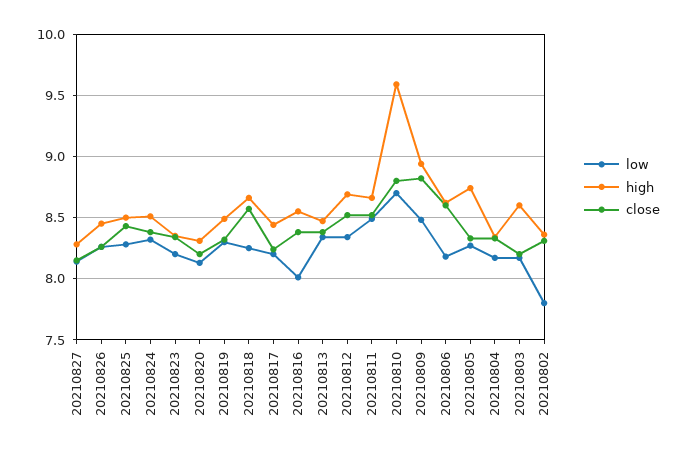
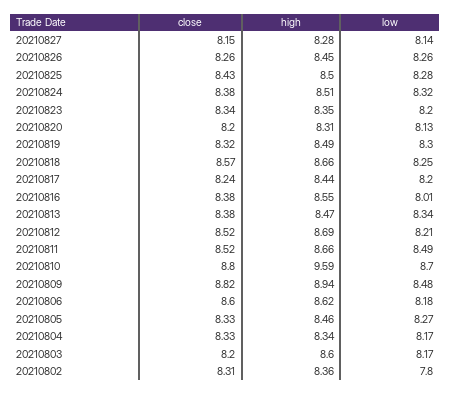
  {
    "low": {
      "20210827": 8.14,
      "20210826": 8.26,
      "20210825": 8.28,
      "20210824": 8.32,
      "20210823": 8.2,
      "20210820": 8.13,
      "20210819": 8.3,
      "20210818": 8.25,
      "20210817": 8.2,
      "20210816": 8.01,
      "20210813": 8.34,
-     "20210812": 8.35,
+     "20210812": 8.21,
      "20210811": 8.49,
      "20210810": 8.7,
      "20210809": 8.48,
      "20210806": 8.18,
      "20210805": 8.27,
      "20210804": 8.17,
      "20210803": 8.17,
      "20210802": 7.8
    },
    "high": {
      "20210827": 8.28,
      "20210826": 8.45,
      "20210825": 8.5,
      "20210824": 8.51,
      "20210823": 8.35,
      "20210820": 8.31,
      "20210819": 8.49,
      "20210818": 8.66,
      "20210817": 8.44,
      "20210816": 8.55,
      "20210813": 8.47,
      "20210812": 8.69,
      "20210811": 8.66,
      "20210810": 9.59,
      "20210809": 8.94,
      "20210806": 8.62,
-     "20210805": 8.75,
+     "20210805": 8.46,
      "20210804": 8.34,
      "20210803": 8.6,
      "20210802": 8.36
    },
    "close": {
      "20210827": 8.15,
      "20210826": 8.26,
      "20210825": 8.43,
      "20210824": 8.38,
      "20210823": 8.34,
      "20210820": 8.2,
      "20210819": 8.32,
      "20210818": 8.57,
      "20210817": 8.24,
      "20210816": 8.38,
      "20210813": 8.38,
      "20210812": 8.52,
      "20210811": 8.52,
      "20210810": 8.8,
      "20210809": 8.82,
      "20210806": 8.6,
      "20210805": 8.33,
      "20210804": 8.33,
      "20210803": 8.2,
      "20210802": 8.31
    }
  }

